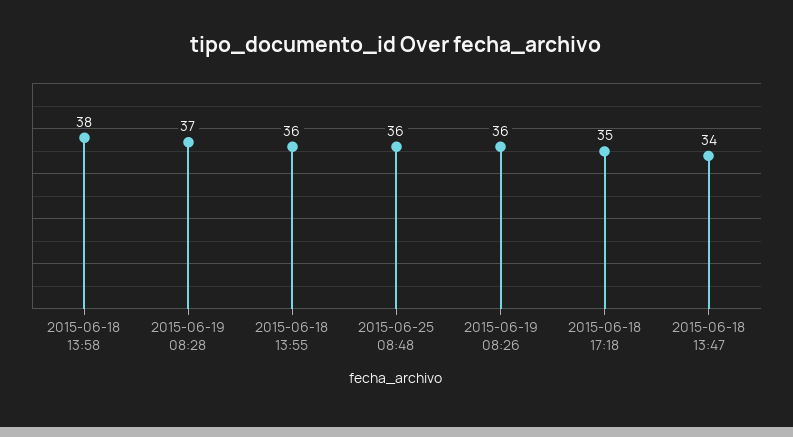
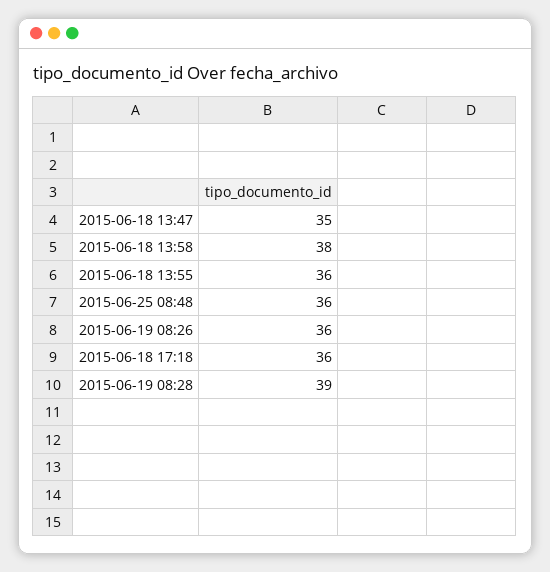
  {
    "2015-06-18 13:58": 38,
-   "2015-06-19 08:28": 37,
+   "2015-06-19 08:28": 39,
    "2015-06-18 13:55": 36,
    "2015-06-25 08:48": 36,
    "2015-06-19 08:26": 36,
-   "2015-06-18 17:18": 35,
+   "2015-06-18 17:18": 36,
-   "2015-06-18 13:47": 34
+   "2015-06-18 13:47": 35
  }

